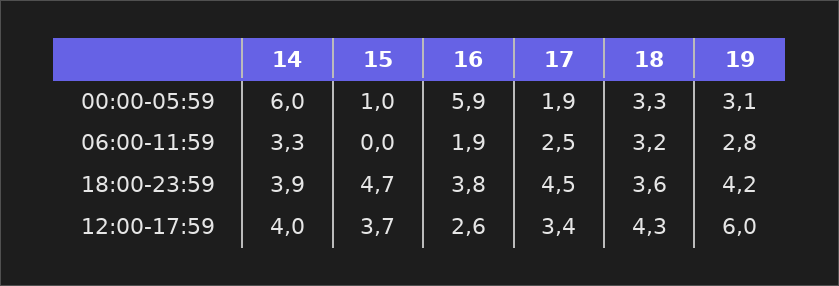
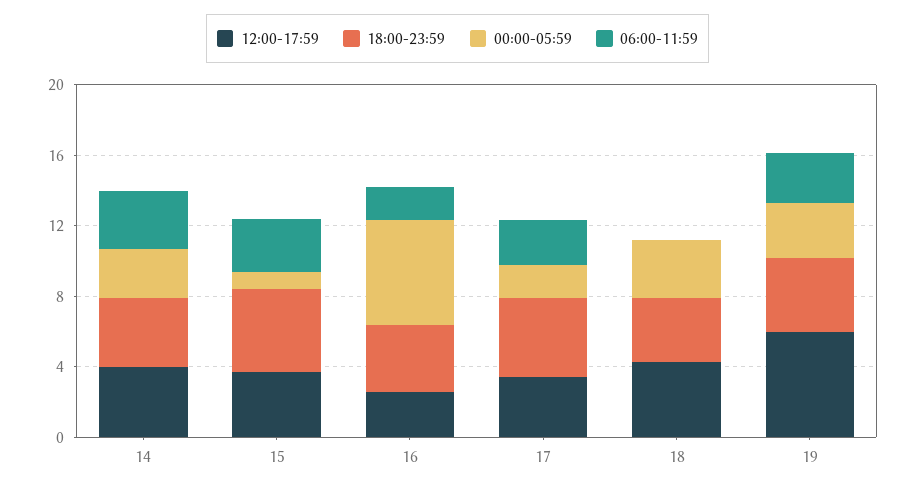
  {
    "00:00-05:59": {
-     "14": 6,
+     "14": 3,
      "15": 1,
      "16": 5.9,
      "17": 1.9,
      "18": 3.3,
      "19": 3.1
    },
    "06:00-11:59": {
      "14": 3.3,
-     "15": 0,
+     "15": 3,
      "16": 1.9,
      "17": 2.5,
-     "18": 3.2,
+     "18": 0,
      "19": 2.8
    },
    "18:00-23:59": {
      "14": 3.9,
      "15": 4.7,
      "16": 3.8,
      "17": 4.5,
      "18": 3.6,
      "19": 4.2
    },
    "12:00-17:59": {
      "14": 4,
      "15": 3.7,
      "16": 2.6,
      "17": 3.4,
      "18": 4.3,
      "19": 6
    }
  }

